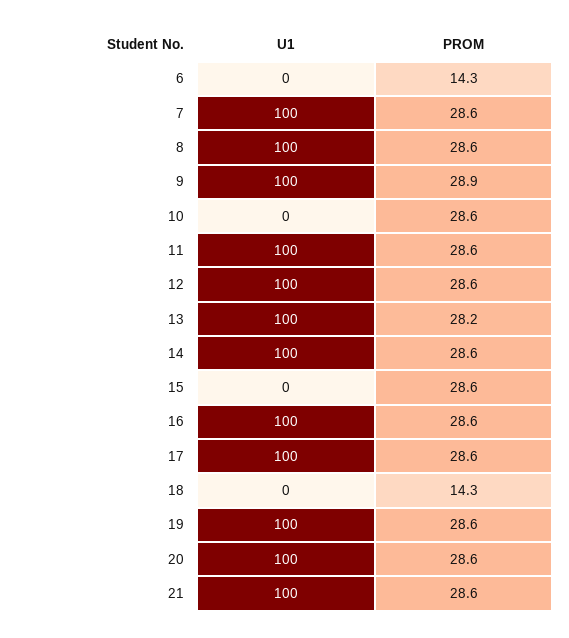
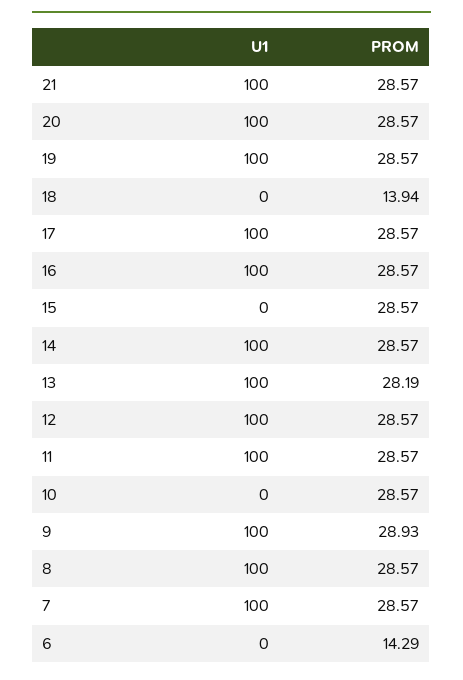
  {
    "U1": {
      "6": 0,
      "7": 100,
      "8": 100,
      "9": 100,
      "10": 0,
      "11": 100,
      "12": 100,
      "13": 100,
      "14": 100,
      "15": 0,
      "16": 100,
      "17": 100,
      "18": 0,
      "19": 100,
      "20": 100,
      "21": 100
    },
    "PROM": {
      "6": 14.29,
      "7": 28.57,
      "8": 28.57,
      "9": 28.93,
      "10": 28.57,
      "11": 28.57,
      "12": 28.57,
      "13": 28.19,
      "14": 28.57,
      "15": 28.57,
      "16": 28.57,
      "17": 28.57,
-     "18": 14.3,
+     "18": 13.94,
      "19": 28.57,
      "20": 28.57,
      "21": 28.57
    }
  }

